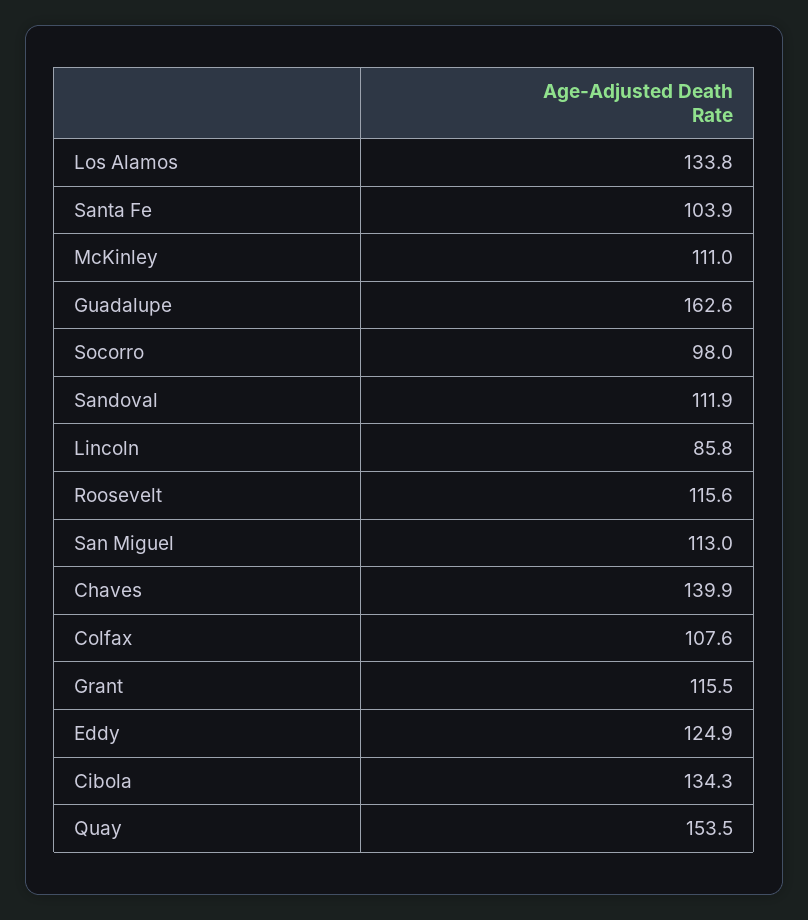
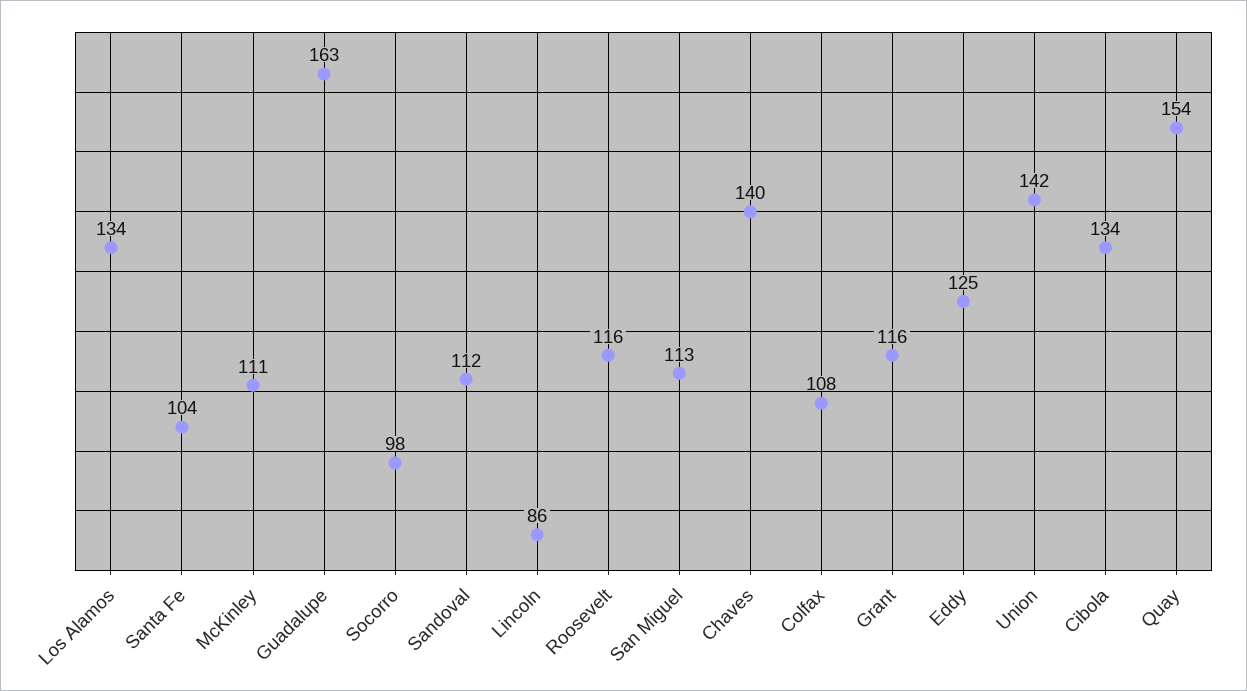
  {
    "Los Alamos": 133.8,
    "Santa Fe": 103.9,
    "McKinley": 111,
    "Guadalupe": 162.6,
    "Socorro": 98,
    "Sandoval": 111.9,
    "Lincoln": 85.8,
    "Roosevelt": 115.6,
    "San Miguel": 113,
    "Chaves": 139.9,
    "Colfax": 107.6,
    "Grant": 115.5,
    "Eddy": 124.9,
    "Cibola": 134.3,
-   "Quay": 153.5
+   "Quay": 153.5,
+   "Union": 142
  }

